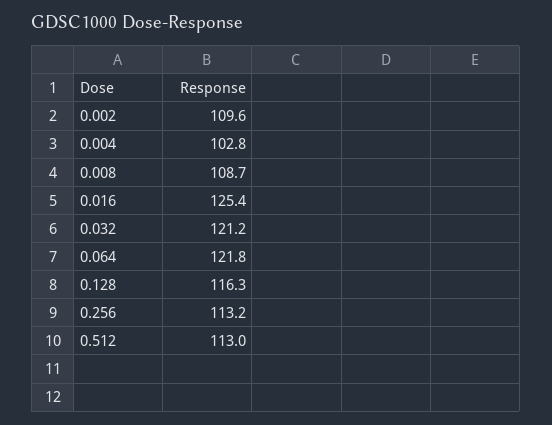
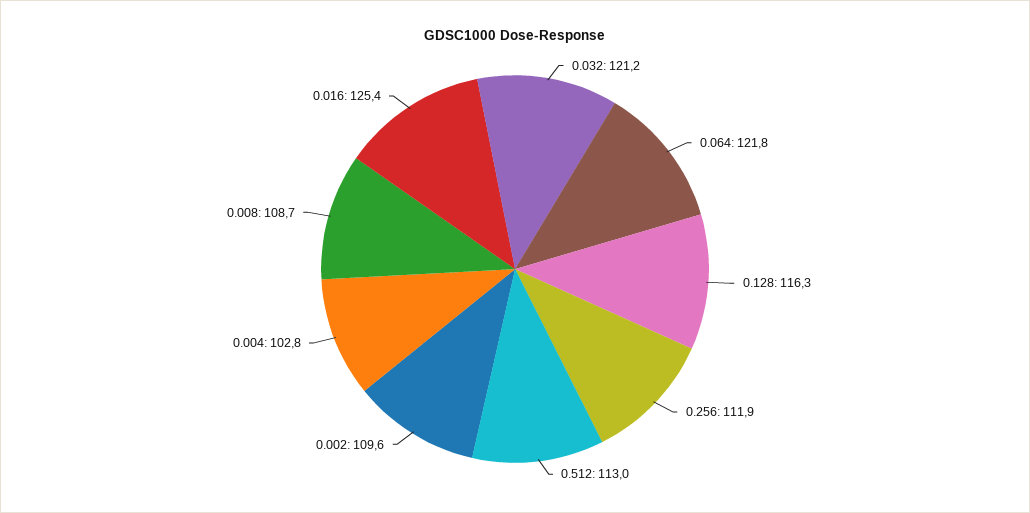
  {
    "0.002": 109.6,
    "0.004": 102.8,
    "0.008": 108.7,
    "0.016": 125.4,
    "0.032": 121.2,
    "0.064": 121.8,
    "0.128": 116.3,
-   "0.256": 113.2,
+   "0.256": 111.9,
    "0.512": 113
  }

